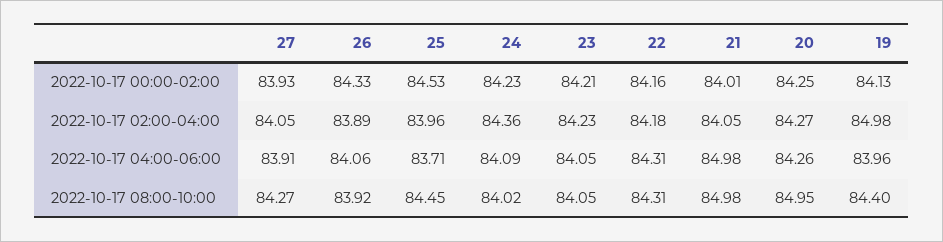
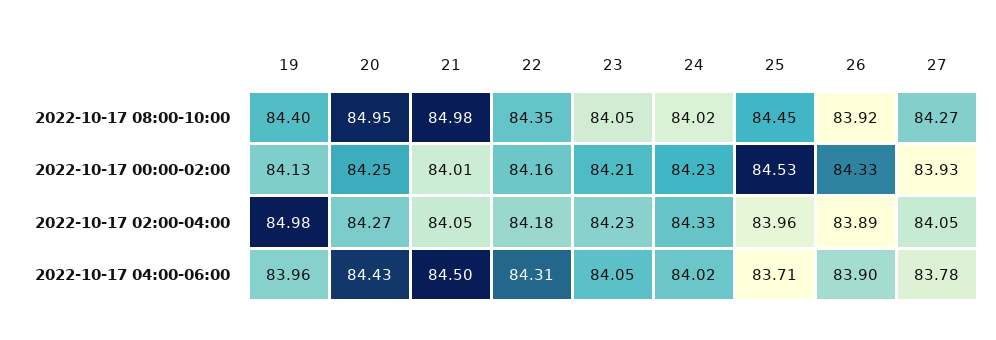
  {
    "27": {
      "2022-10-17 00:00-02:00": 83.93,
      "2022-10-17 02:00-04:00": 84.05,
-     "2022-10-17 04:00-06:00": 83.91,
+     "2022-10-17 04:00-06:00": 83.78,
      "2022-10-17 08:00-10:00": 84.27
    },
    "26": {
      "2022-10-17 00:00-02:00": 84.33,
      "2022-10-17 02:00-04:00": 83.89,
-     "2022-10-17 04:00-06:00": 84.06,
+     "2022-10-17 04:00-06:00": 83.9,
      "2022-10-17 08:00-10:00": 83.92
    },
    "25": {
      "2022-10-17 00:00-02:00": 84.53,
      "2022-10-17 02:00-04:00": 83.96,
      "2022-10-17 04:00-06:00": 83.71,
      "2022-10-17 08:00-10:00": 84.45
    },
    "24": {
      "2022-10-17 00:00-02:00": 84.23,
-     "2022-10-17 02:00-04:00": 84.36,
+     "2022-10-17 02:00-04:00": 84.33,
-     "2022-10-17 04:00-06:00": 84.09,
+     "2022-10-17 04:00-06:00": 84.02,
      "2022-10-17 08:00-10:00": 84.02
    },
    "23": {
      "2022-10-17 00:00-02:00": 84.21,
      "2022-10-17 02:00-04:00": 84.23,
      "2022-10-17 04:00-06:00": 84.05,
      "2022-10-17 08:00-10:00": 84.05
    },
    "22": {
      "2022-10-17 00:00-02:00": 84.16,
      "2022-10-17 02:00-04:00": 84.18,
      "2022-10-17 04:00-06:00": 84.31,
-     "2022-10-17 08:00-10:00": 84.31
+     "2022-10-17 08:00-10:00": 84.35
    },
    "21": {
      "2022-10-17 00:00-02:00": 84.01,
      "2022-10-17 02:00-04:00": 84.05,
-     "2022-10-17 04:00-06:00": 84.98,
+     "2022-10-17 04:00-06:00": 84.5,
      "2022-10-17 08:00-10:00": 84.98
    },
    "20": {
      "2022-10-17 00:00-02:00": 84.25,
      "2022-10-17 02:00-04:00": 84.27,
-     "2022-10-17 04:00-06:00": 84.26,
+     "2022-10-17 04:00-06:00": 84.43,
      "2022-10-17 08:00-10:00": 84.95
    },
    "19": {
      "2022-10-17 00:00-02:00": 84.13,
      "2022-10-17 02:00-04:00": 84.98,
      "2022-10-17 04:00-06:00": 83.96,
      "2022-10-17 08:00-10:00": 84.4
    }
  }

